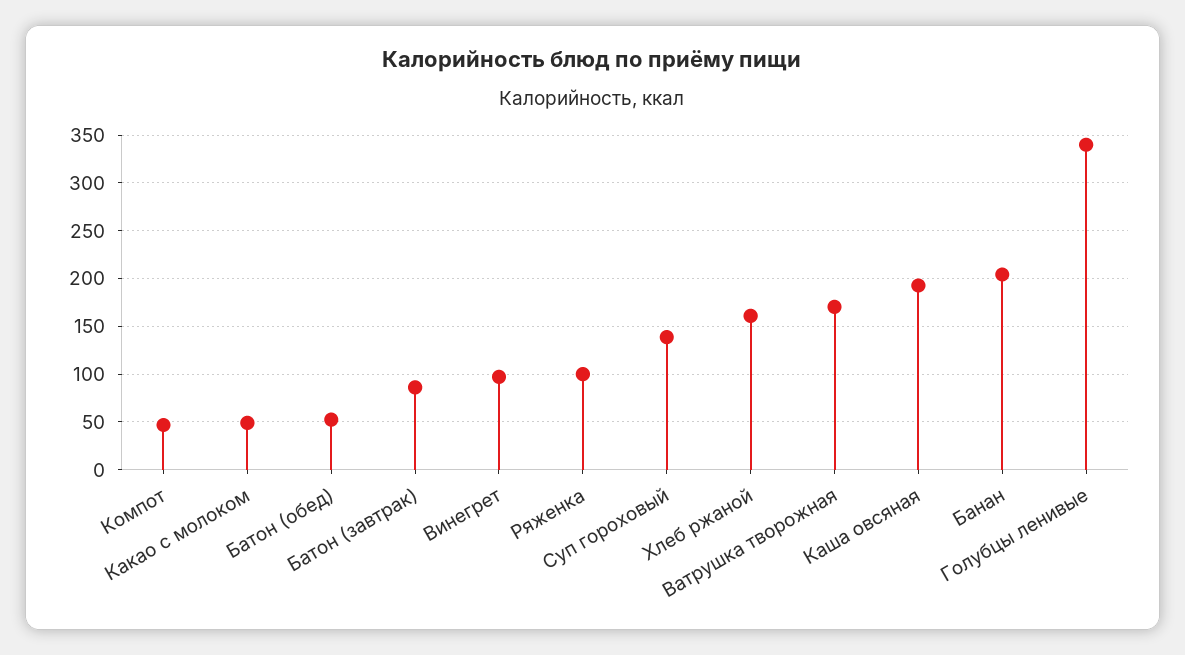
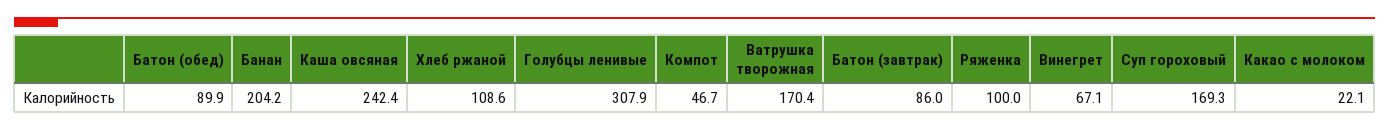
  {
    "Компот": 46.7,
-   "Какао с молоком": 50,
+   "Какао с молоком": 22.1,
-   "Батон (обед)": 50,
+   "Батон (обед)": 89.9,
    "Батон (завтрак)": 86,
-   "Винегрет": 100,
+   "Винегрет": 67.1,
    "Ряженка": 100,
-   "Суп гороховый": 140,
+   "Суп гороховый": 169.3,
-   "Хлеб ржаной": 160,
+   "Хлеб ржаной": 108.6,
    "Ватрушка творожная": 170.4,
-   "Каша овсяная": 190,
+   "Каша овсяная": 242.4,
    "Банан": 204.2,
-   "Голубцы ленивые": 340
+   "Голубцы ленивые": 307.9
  }

